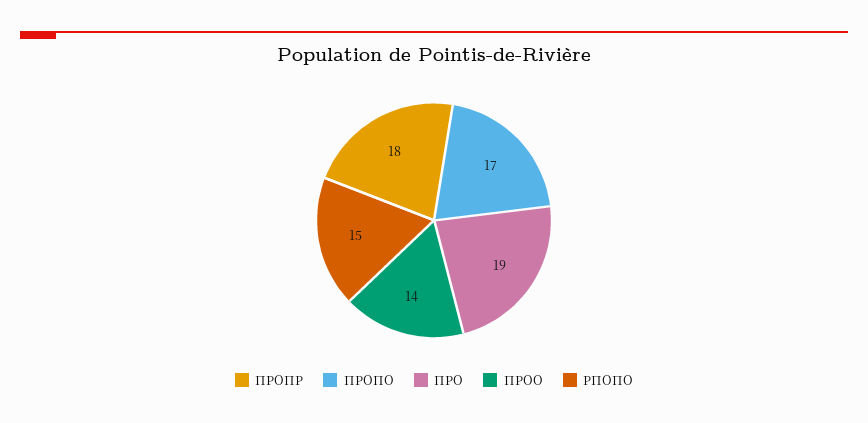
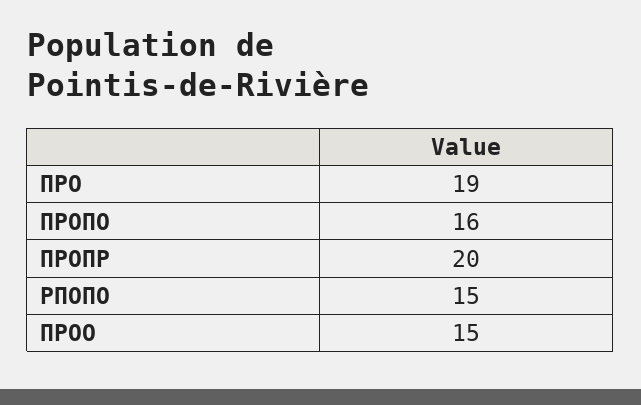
  {
-   "ПРОПР": 18,
+   "ПРОПР": 20,
-   "ПРОПО": 17,
+   "ПРОПО": 16,
    "ПРО": 19,
-   "ПРОО": 14,
+   "ПРОО": 15,
    "РПОПО": 15
  }

